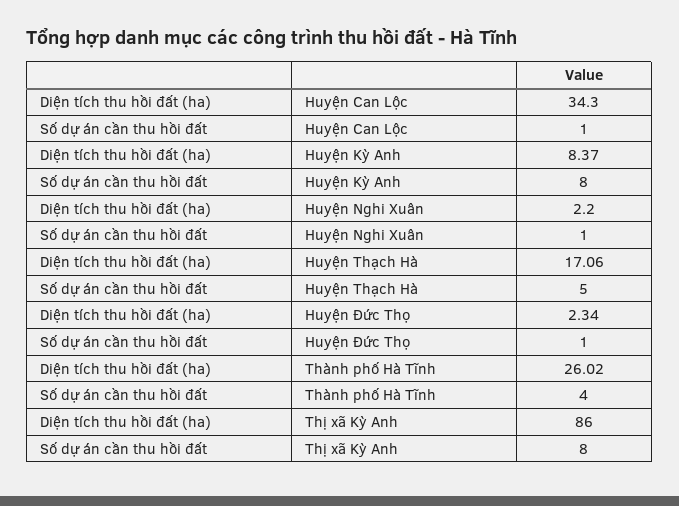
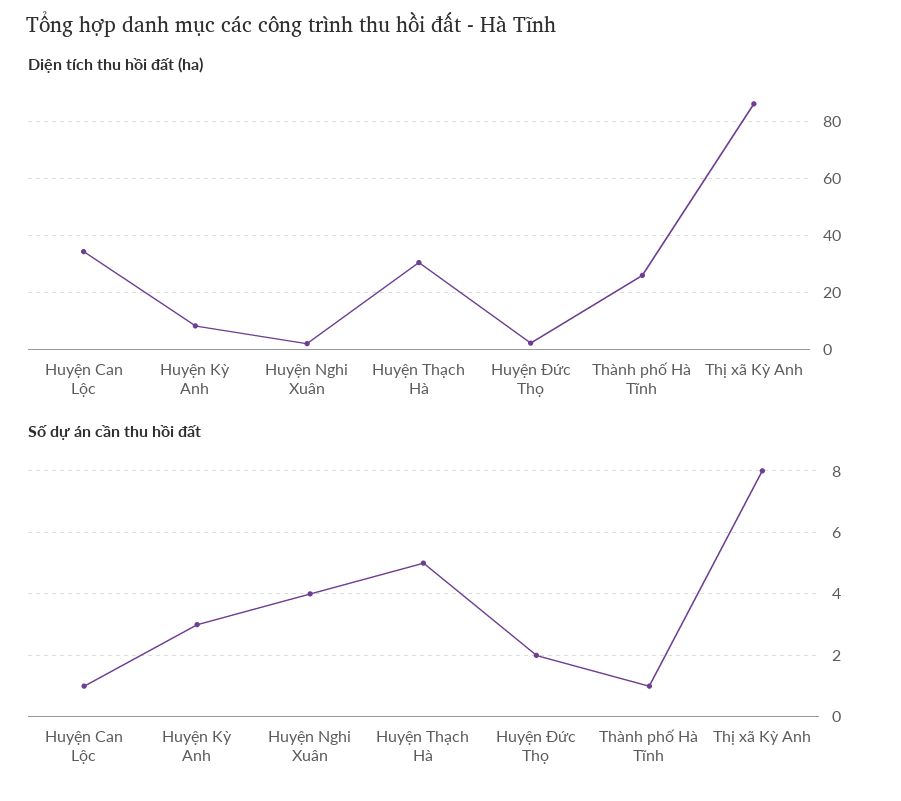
  {
    "Diện tích thu hồi đất (ha)": {
      "Huyện Can Lộc": 34.3,
      "Huyện Kỳ Anh": 8.37,
      "Huyện Nghi Xuân": 2.2,
-     "Huyện Thạch Hà": 17.06,
+     "Huyện Thạch Hà": 30,
      "Huyện Đức Thọ": 2.34,
      "Thành phố Hà Tĩnh": 26.02,
      "Thị xã Kỳ Anh": 86
    },
    "Số dự án cần thu hồi đất": {
      "Huyện Can Lộc": 1,
-     "Huyện Kỳ Anh": 8,
+     "Huyện Kỳ Anh": 3,
-     "Huyện Nghi Xuân": 1,
+     "Huyện Nghi Xuân": 4,
      "Huyện Thạch Hà": 5,
-     "Huyện Đức Thọ": 1,
+     "Huyện Đức Thọ": 2,
-     "Thành phố Hà Tĩnh": 4,
+     "Thành phố Hà Tĩnh": 1,
      "Thị xã Kỳ Anh": 8
    }
  }

